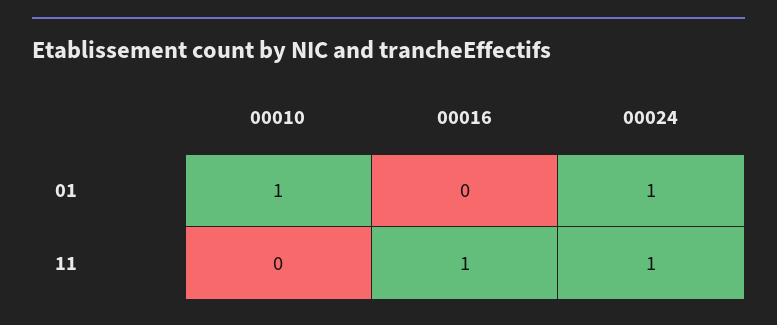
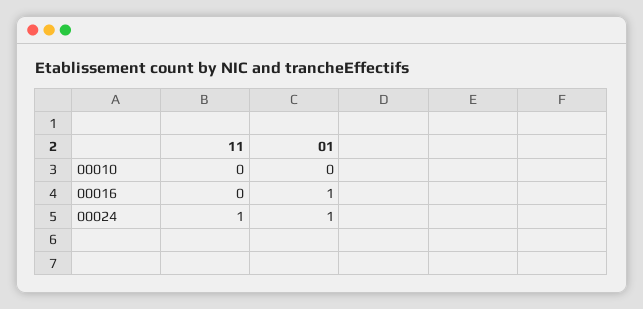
  {
    "00010": {
-     "01": 1,
+     "01": 0,
      "11": 0
    },
    "00016": {
-     "01": 0,
+     "01": 1,
-     "11": 1
+     "11": 0
    },
    "00024": {
      "01": 1,
      "11": 1
    }
  }

